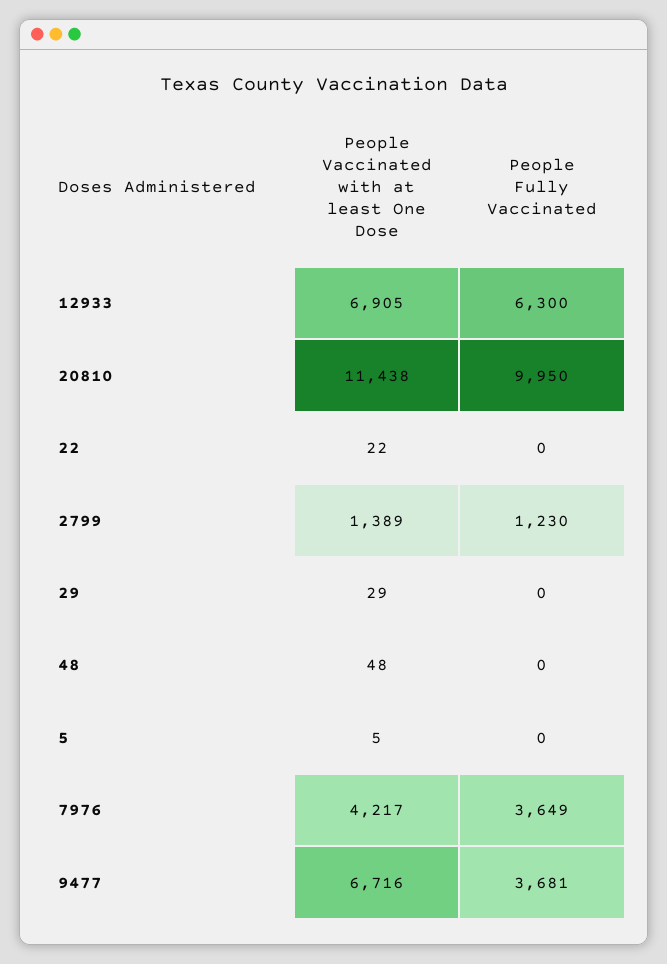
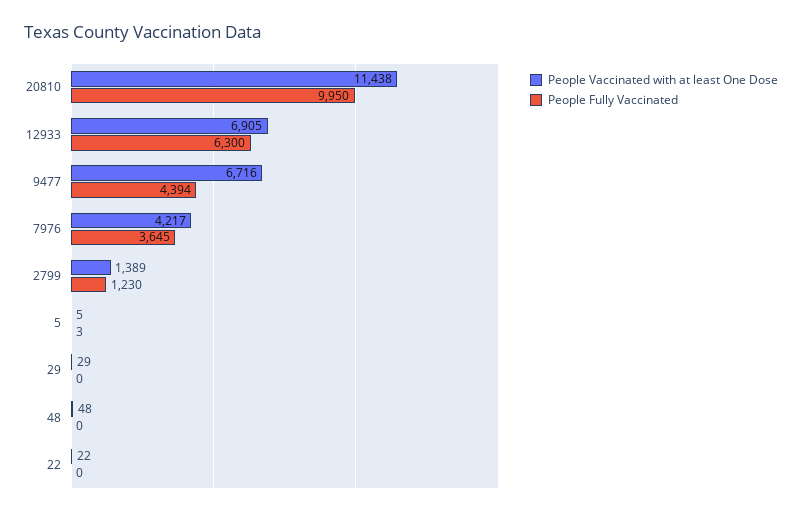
  {
    "People Vaccinated with at least One Dose": {
      "12933": 6905,
      "20810": 11438,
      "22": 22,
      "2799": 1389,
      "29": 29,
      "48": 48,
      "5": 5,
      "7976": 4217,
      "9477": 6716
    },
    "People Fully Vaccinated": {
      "12933": 6300,
      "20810": 9950,
      "22": 0,
      "2799": 1230,
      "29": 0,
      "48": 0,
-     "5": 0,
+     "5": 3,
-     "7976": 3649,
+     "7976": 3645,
-     "9477": 3681
+     "9477": 4394
    }
  }

